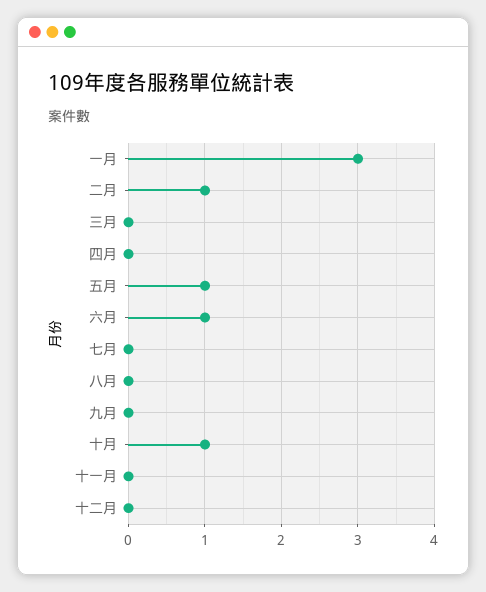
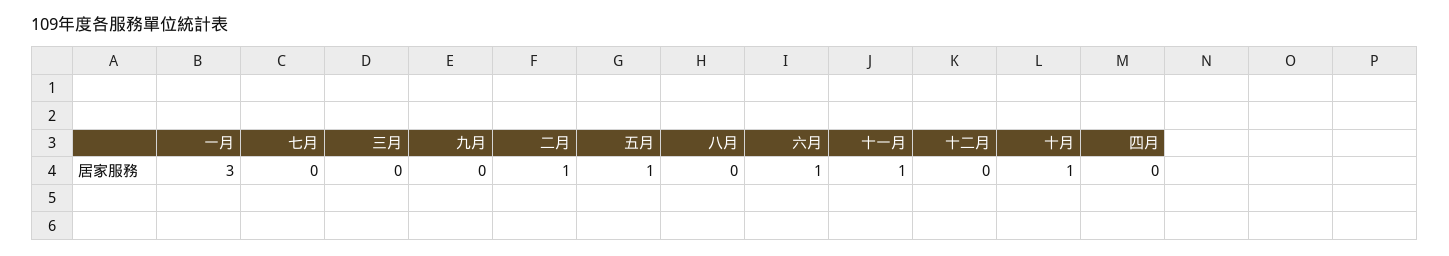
  {
    "一月": 3,
    "二月": 1,
    "三月": 0,
    "四月": 0,
    "五月": 1,
    "六月": 1,
    "七月": 0,
    "八月": 0,
    "九月": 0,
    "十月": 1,
-   "十一月": 0,
+   "十一月": 1,
    "十二月": 0
  }

